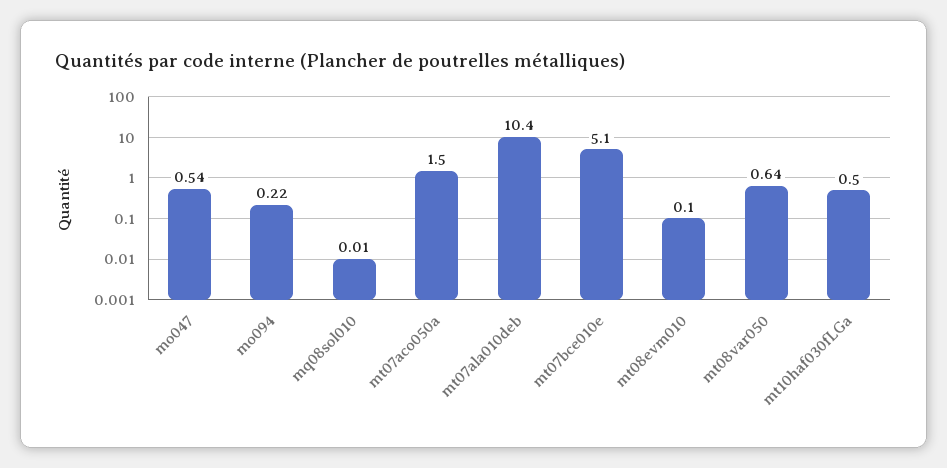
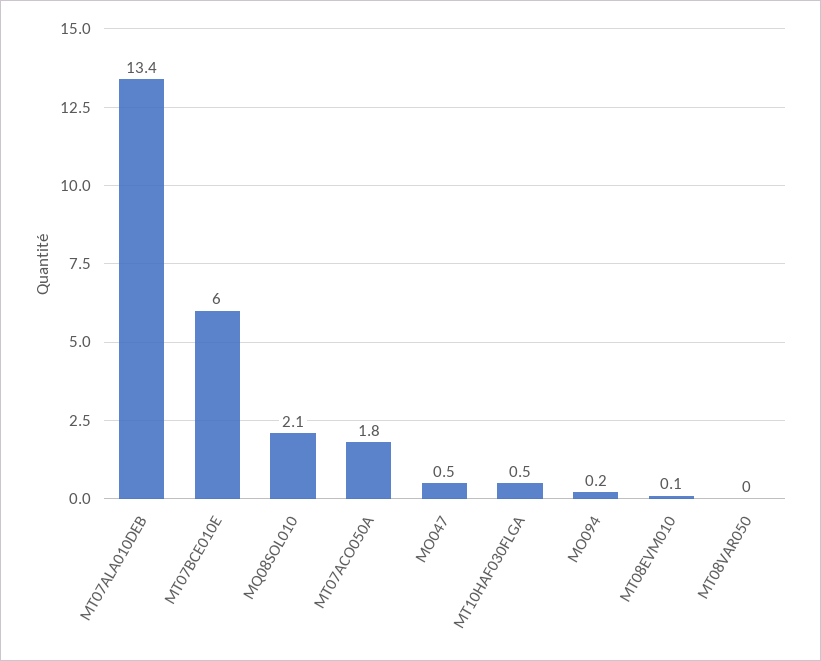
  {
    "mo047": 0.54,
    "mo094": 0.22,
-   "mq08sol010": 0.01,
+   "mq08sol010": 2.1,
-   "mt07aco050a": 1.5,
+   "mt07aco050a": 1.8,
-   "mt07ala010deb": 10.4,
+   "mt07ala010deb": 13.4,
-   "mt07bce010e": 5.1,
+   "mt07bce010e": 6,
    "mt08evm010": 0.1,
-   "mt08var050": 0.64,
+   "mt08var050": 0,
    "mt10haf030fLGa": 0.5
  }

